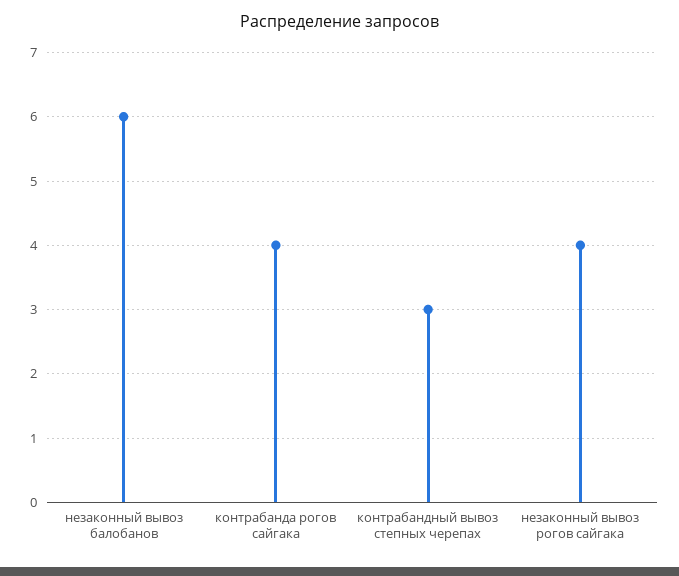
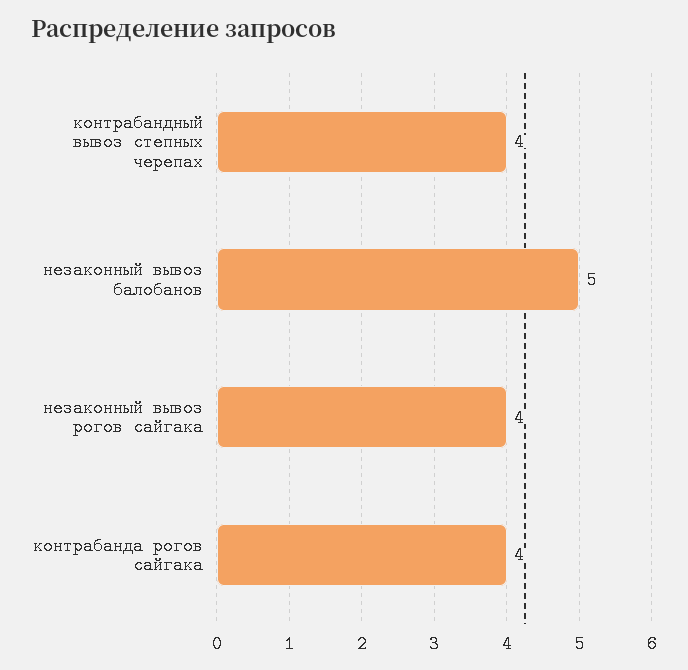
  {
-   "незаконный вывоз балобанов": 6,
+   "незаконный вывоз балобанов": 5,
    "контрабанда рогов сайгака": 4,
-   "контрабандный вывоз степных черепах": 3,
+   "контрабандный вывоз степных черепах": 4,
    "незаконный вывоз рогов сайгака": 4
  }

